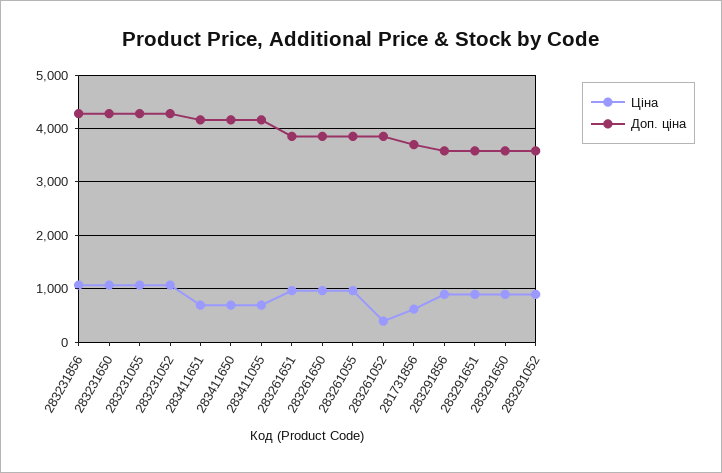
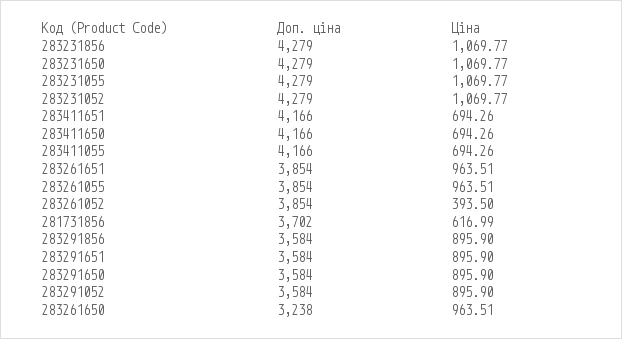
  {
    "Ціна": {
      "283231856": 1069.77,
      "283231650": 1069.77,
      "283231055": 1069.77,
      "283231052": 1069.77,
      "283411651": 694.26,
      "283411650": 694.26,
      "283411055": 694.26,
      "283261651": 963.51,
      "283261650": 963.51,
      "283261055": 963.51,
      "283261052": 393.5,
      "281731856": 616.99,
      "283291856": 895.9,
      "283291651": 895.9,
      "283291650": 895.9,
      "283291052": 895.9
    },
    "Доп. ціна": {
      "283231856": 4279,
      "283231650": 4279,
      "283231055": 4279,
      "283231052": 4279,
      "283411651": 4166,
      "283411650": 4166,
      "283411055": 4166,
      "283261651": 3854,
-     "283261650": 3800,
+     "283261650": 3238,
      "283261055": 3854,
      "283261052": 3854,
      "281731856": 3702,
      "283291856": 3584,
      "283291651": 3584,
      "283291650": 3584,
      "283291052": 3584
    }
  }

